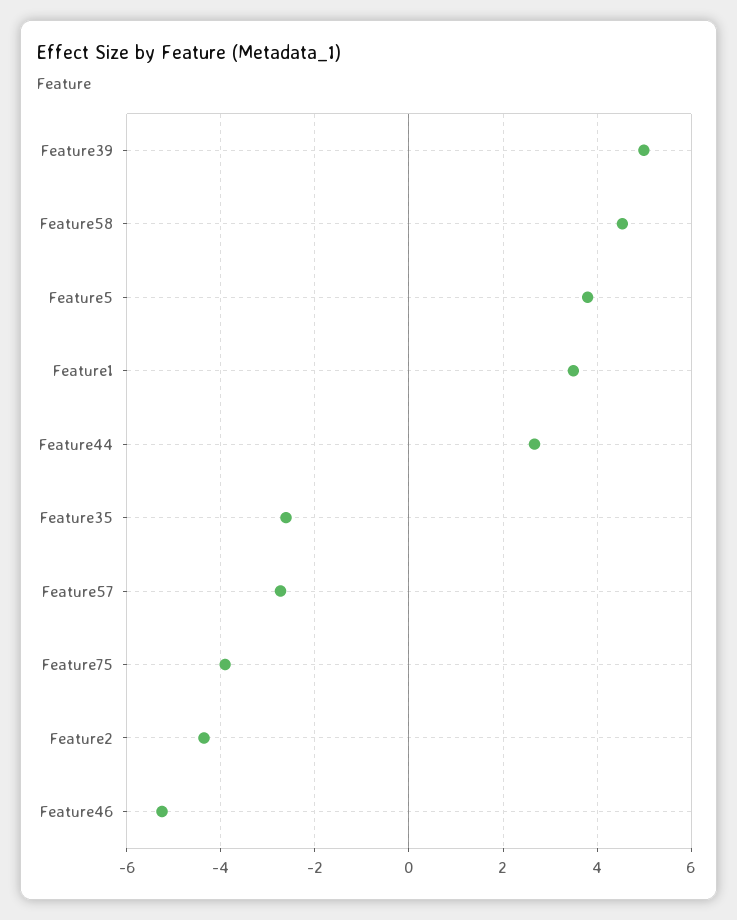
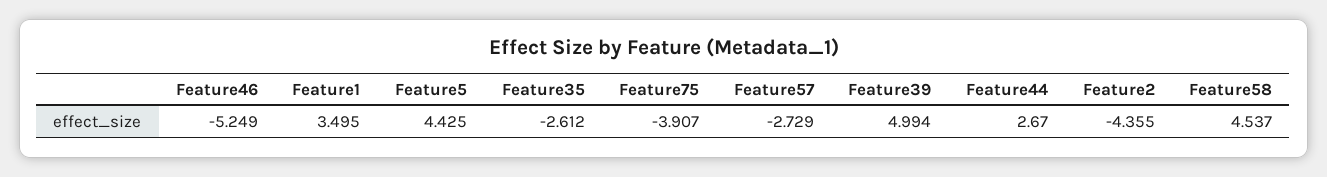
  {
    "Feature39": 4.994,
    "Feature58": 4.537,
-   "Feature5": 3.8,
+   "Feature5": 4.425,
    "Feature1": 3.495,
    "Feature44": 2.67,
    "Feature35": -2.612,
    "Feature57": -2.729,
    "Feature75": -3.907,
    "Feature2": -4.355,
    "Feature46": -5.249
  }

